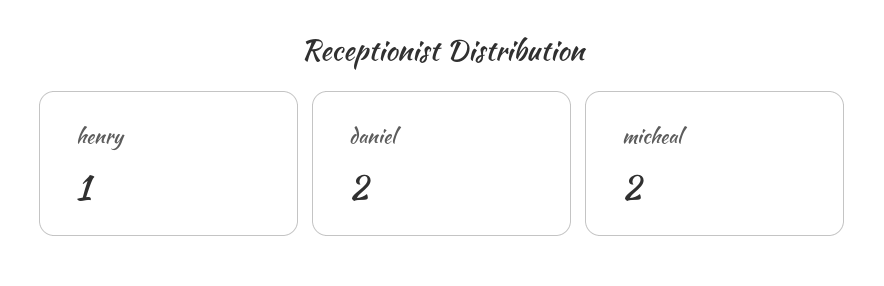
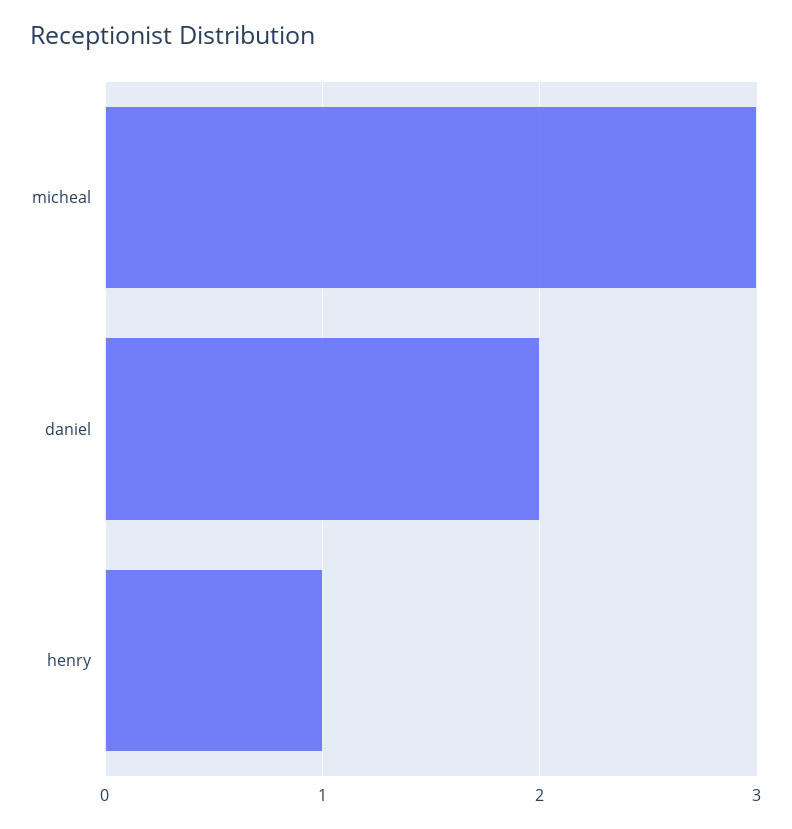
  {
    "henry": 1,
    "daniel": 2,
-   "micheal": 2
+   "micheal": 3
  }

